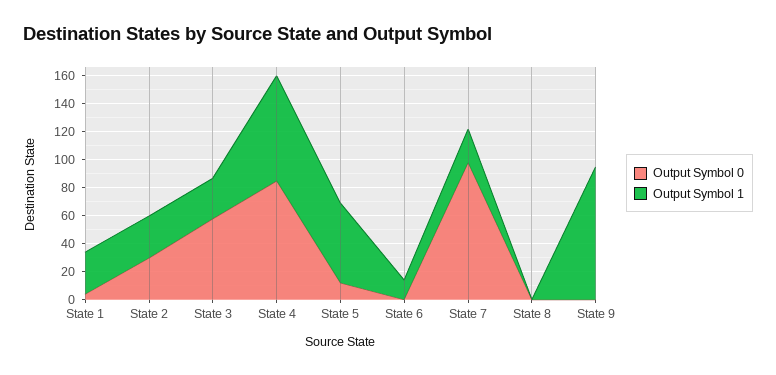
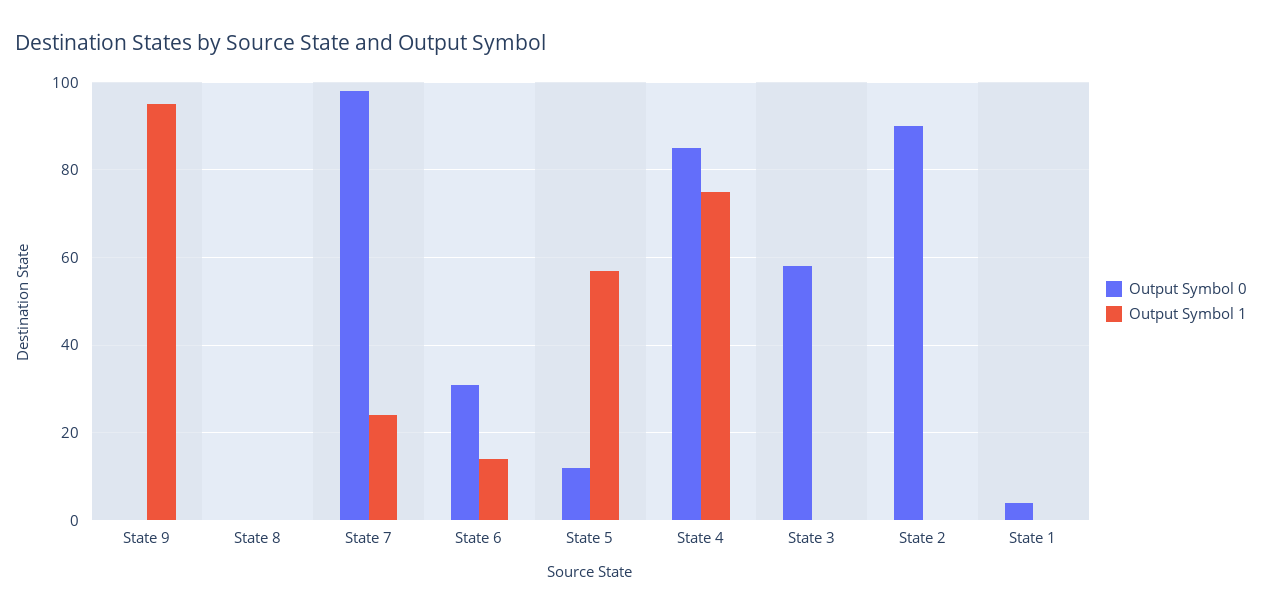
  {
    "Output Symbol 0": {
      "State 1": 5,
-     "State 2": 30,
+     "State 2": 90,
      "State 3": 60,
      "State 4": 85,
      "State 5": 10,
-     "State 6": 0,
+     "State 6": 30,
      "State 7": 100,
      "State 8": 0,
      "State 9": 0
    },
    "Output Symbol 1": {
-     "State 1": 30,
+     "State 1": 0,
-     "State 2": 30,
+     "State 2": 0,
-     "State 3": 30,
+     "State 3": 0,
      "State 4": 75,
      "State 5": 55,
      "State 6": 15,
      "State 7": 25,
      "State 8": 0,
      "State 9": 95
    }
  }

